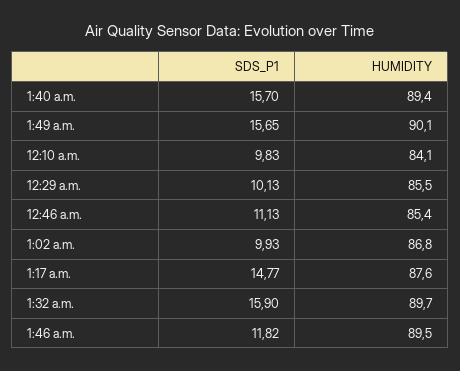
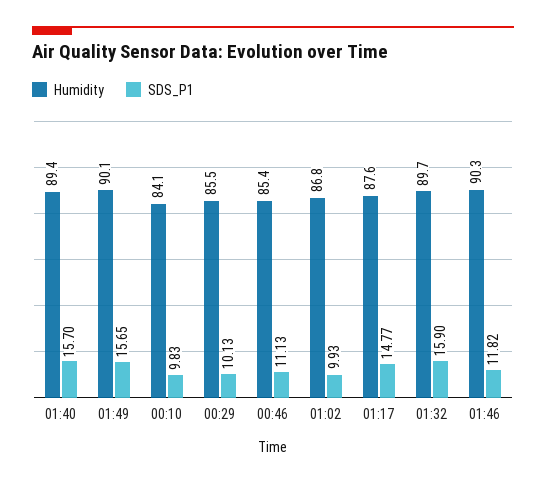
  {
    "SDS_P1": {
      "1:40 a.m.": 15.7,
      "1:49 a.m.": 15.65,
      "12:10 a.m.": 9.83,
      "12:29 a.m.": 10.13,
      "12:46 a.m.": 11.13,
      "1:02 a.m.": 9.93,
      "1:17 a.m.": 14.77,
      "1:32 a.m.": 15.9,
      "1:46 a.m.": 11.82
    },
    "HUMIDITY": {
      "1:40 a.m.": 89.4,
      "1:49 a.m.": 90.1,
      "12:10 a.m.": 84.1,
      "12:29 a.m.": 85.5,
      "12:46 a.m.": 85.4,
      "1:02 a.m.": 86.8,
      "1:17 a.m.": 87.6,
      "1:32 a.m.": 89.7,
-     "1:46 a.m.": 89.5
+     "1:46 a.m.": 90.3
    }
  }

